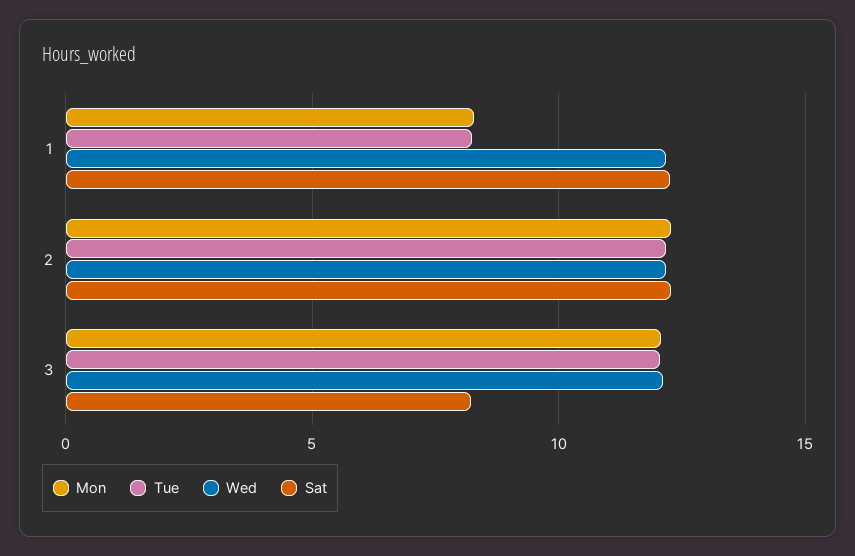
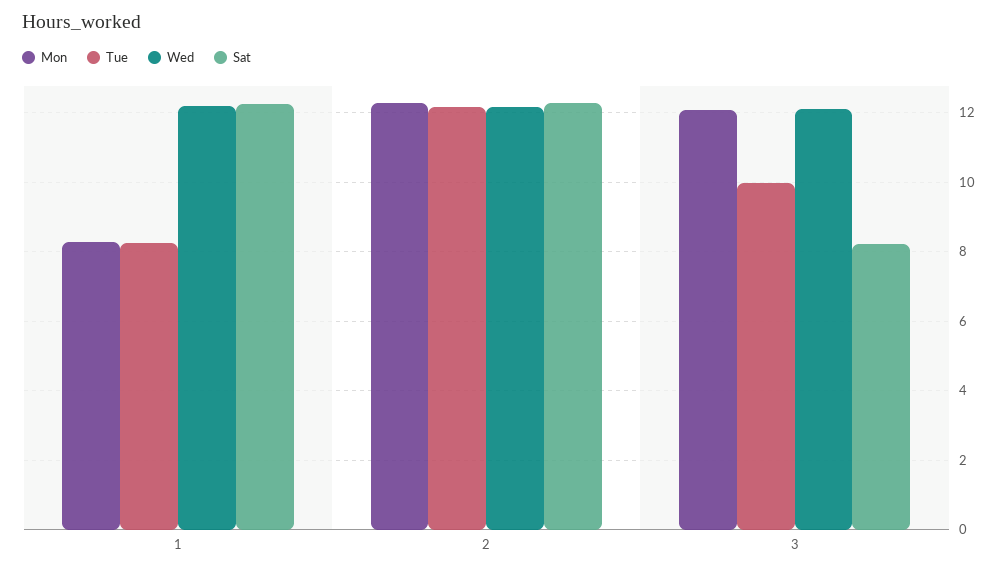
  {
    "Mon": {
      "1": 8.2,
      "2": 12.2,
      "3": 12
    },
    "Tue": {
      "1": 8.2,
      "2": 12.2,
-     "3": 12
+     "3": 10
    },
    "Wed": {
      "1": 12.2,
      "2": 12.2,
      "3": 12.2
    },
    "Sat": {
      "1": 12.2,
      "2": 12.2,
      "3": 8.2
    }
  }

